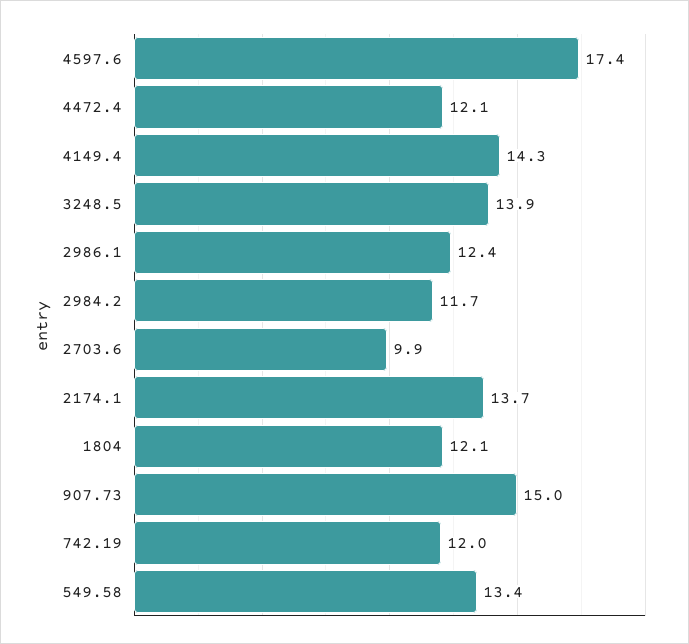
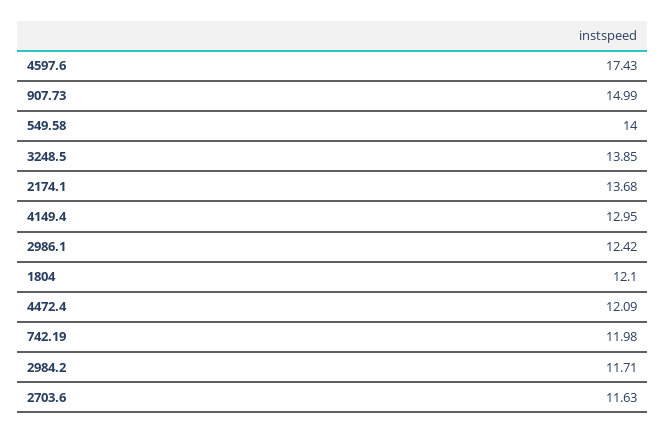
  {
    "4597.6": 17.43,
    "4472.4": 12.09,
-   "4149.4": 14.3,
+   "4149.4": 12.95,
    "3248.5": 13.85,
    "2986.1": 12.42,
    "2984.2": 11.71,
-   "2703.6": 9.9,
+   "2703.6": 11.63,
    "2174.1": 13.68,
    "1804": 12.1,
    "907.73": 14.99,
    "742.19": 11.98,
-   "549.58": 13.4
+   "549.58": 14
  }

